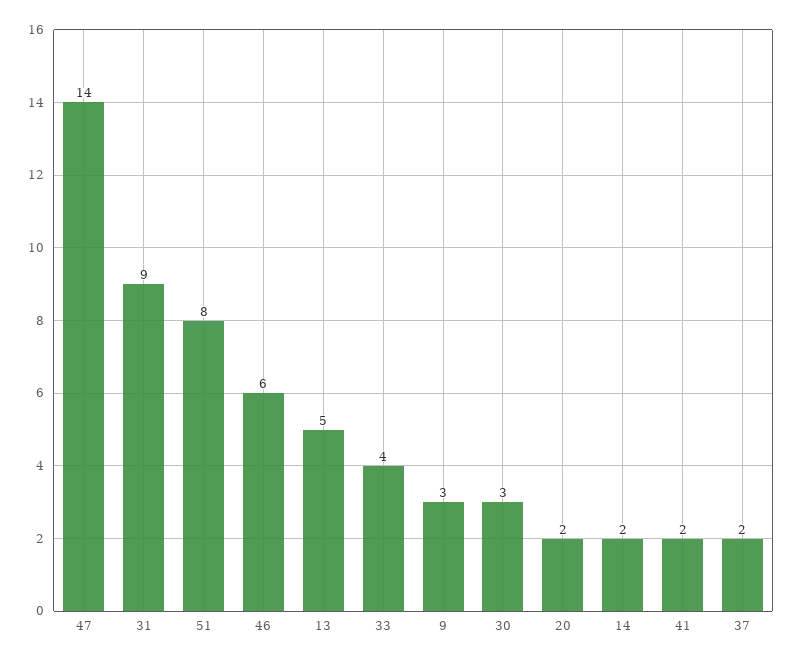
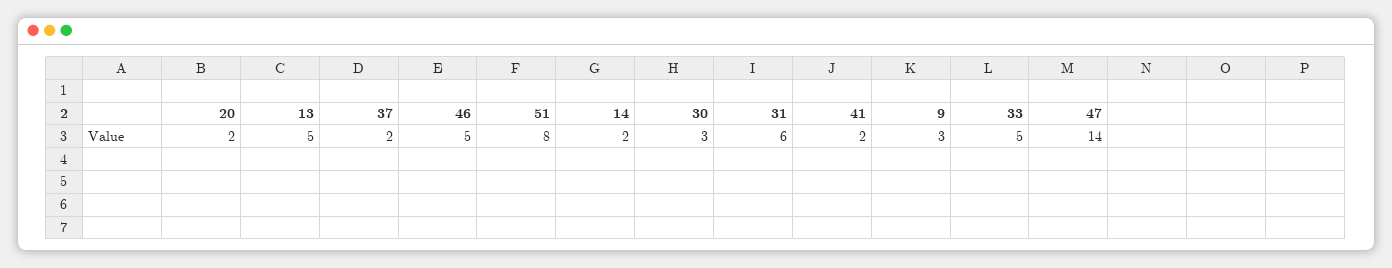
  {
    "47": 14,
-   "31": 9,
+   "31": 6,
    "51": 8,
-   "46": 6,
+   "46": 5,
    "13": 5,
-   "33": 4,
+   "33": 5,
    "9": 3,
    "30": 3,
    "20": 2,
    "14": 2,
    "41": 2,
    "37": 2
  }

